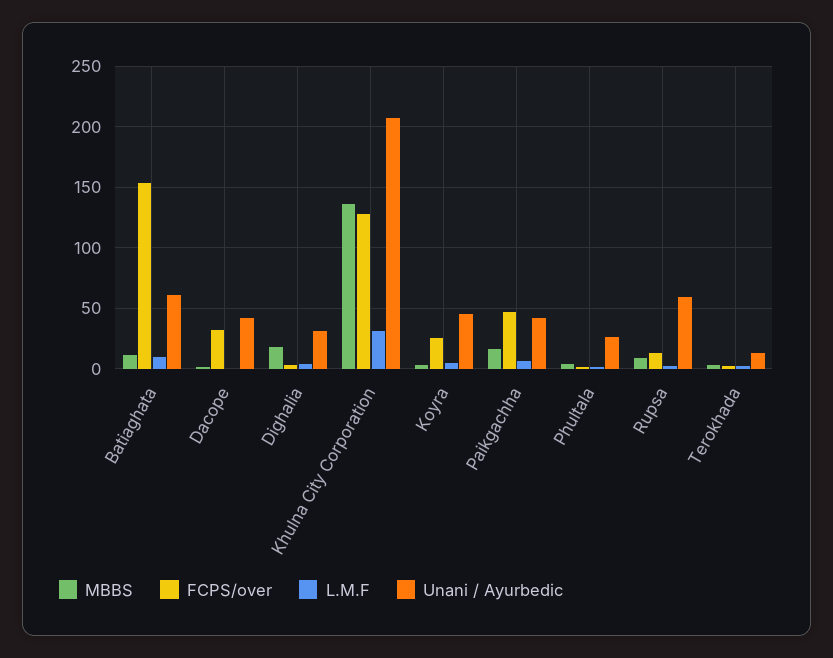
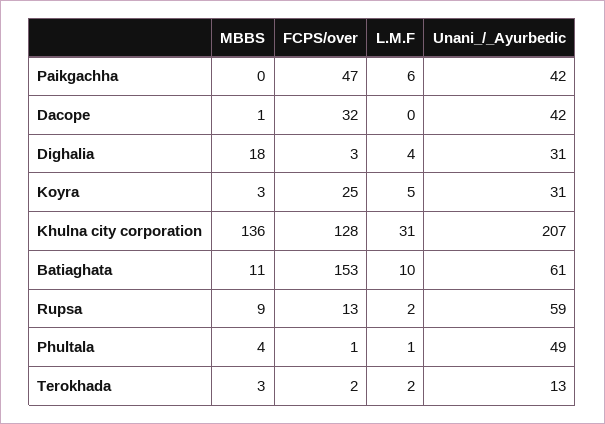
  {
    "MBBS": {
      "Batiaghata": 11,
      "Dacope": 1,
      "Dighalia": 18,
      "Khulna City Corporation": 136,
      "Koyra": 3,
-     "Paikgachha": 15,
+     "Paikgachha": 0,
      "Phultala": 4,
      "Rupsa": 9,
      "Terokhada": 3
    },
    "FCPS/over": {
      "Batiaghata": 153,
      "Dacope": 32,
      "Dighalia": 3,
      "Khulna City Corporation": 128,
      "Koyra": 25,
      "Paikgachha": 47,
      "Phultala": 1,
      "Rupsa": 13,
      "Terokhada": 2
    },
    "L.M.F": {
      "Batiaghata": 10,
      "Dacope": 0,
      "Dighalia": 4,
      "Khulna City Corporation": 31,
      "Koyra": 5,
      "Paikgachha": 6,
      "Phultala": 1,
      "Rupsa": 2,
      "Terokhada": 2
    },
    "Unani / Ayurbedic": {
      "Batiaghata": 61,
      "Dacope": 42,
      "Dighalia": 31,
      "Khulna City Corporation": 207,
-     "Koyra": 45,
+     "Koyra": 31,
      "Paikgachha": 42,
-     "Phultala": 25,
+     "Phultala": 49,
      "Rupsa": 59,
      "Terokhada": 13
    }
  }

